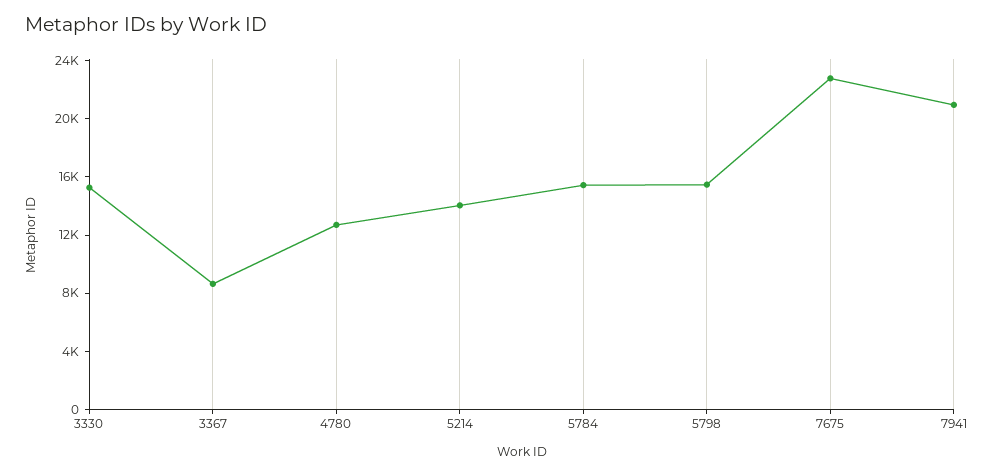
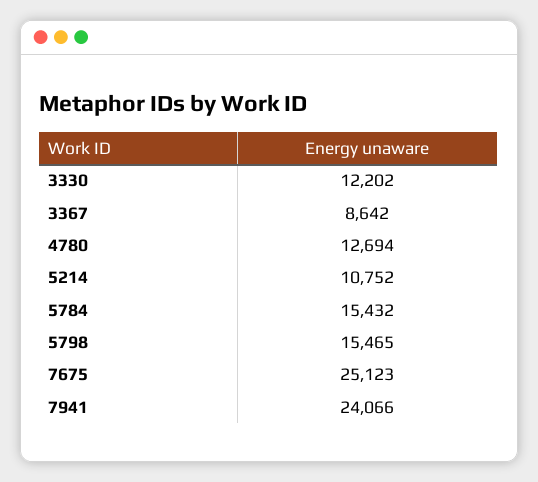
  {
-   "3330": 15000,
+   "3330": 12202,
    "3367": 8642,
    "4780": 12694,
-   "5214": 14000,
+   "5214": 10752,
    "5784": 15432,
    "5798": 15465,
-   "7675": 23000,
+   "7675": 25123,
-   "7941": 21000
+   "7941": 24066
  }

